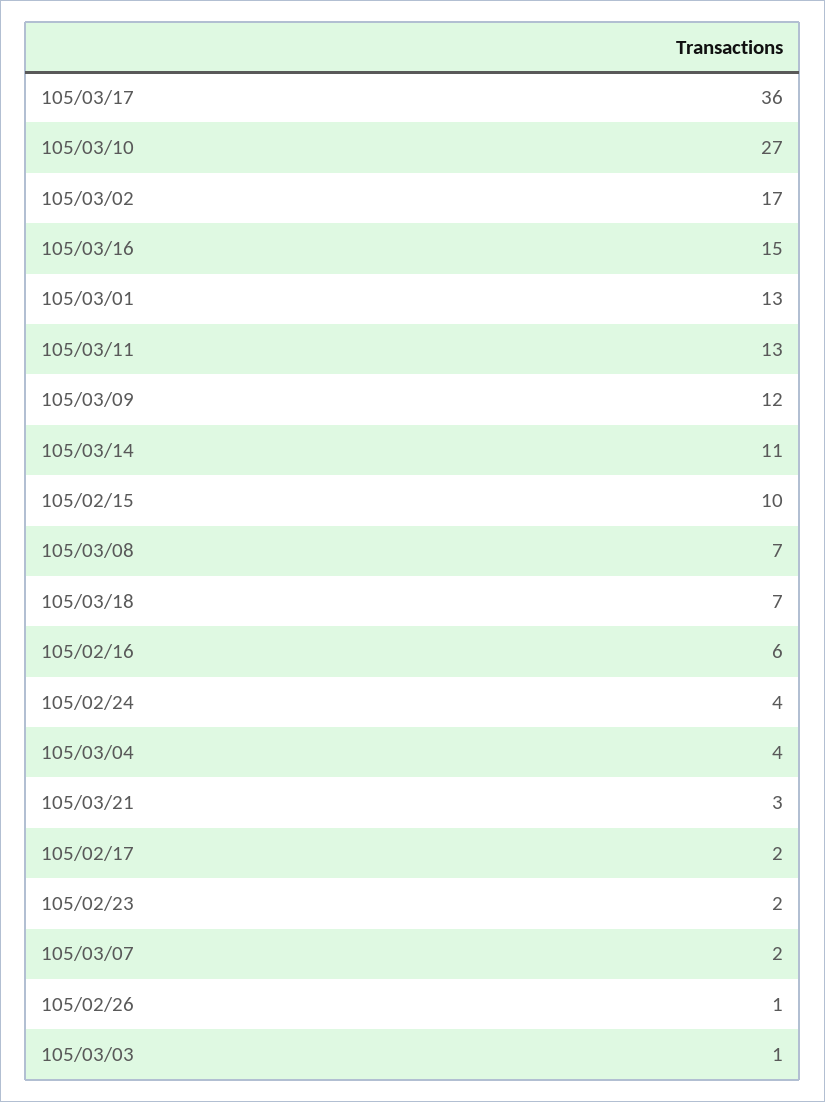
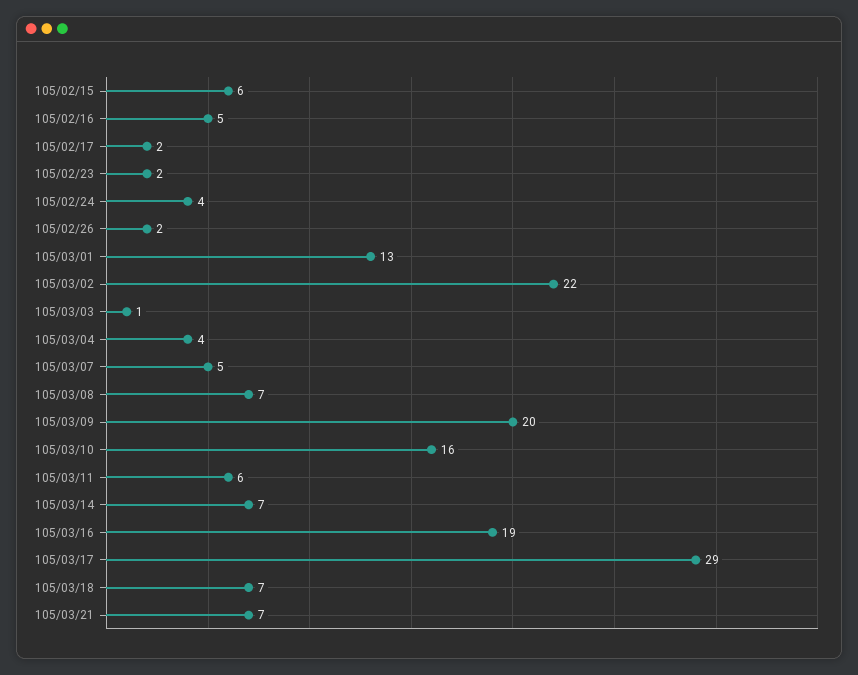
  {
-   "105/03/17": 36,
+   "105/03/17": 29,
-   "105/03/10": 27,
+   "105/03/10": 16,
-   "105/03/02": 17,
+   "105/03/02": 22,
-   "105/03/16": 15,
+   "105/03/16": 19,
    "105/03/01": 13,
-   "105/03/11": 13,
+   "105/03/11": 6,
-   "105/03/09": 12,
+   "105/03/09": 20,
-   "105/03/14": 11,
+   "105/03/14": 7,
-   "105/02/15": 10,
+   "105/02/15": 6,
    "105/03/08": 7,
    "105/03/18": 7,
-   "105/02/16": 6,
+   "105/02/16": 5,
    "105/02/24": 4,
    "105/03/04": 4,
-   "105/03/21": 3,
+   "105/03/21": 7,
    "105/02/17": 2,
    "105/02/23": 2,
-   "105/03/07": 2,
+   "105/03/07": 5,
-   "105/02/26": 1,
+   "105/02/26": 2,
    "105/03/03": 1
  }

